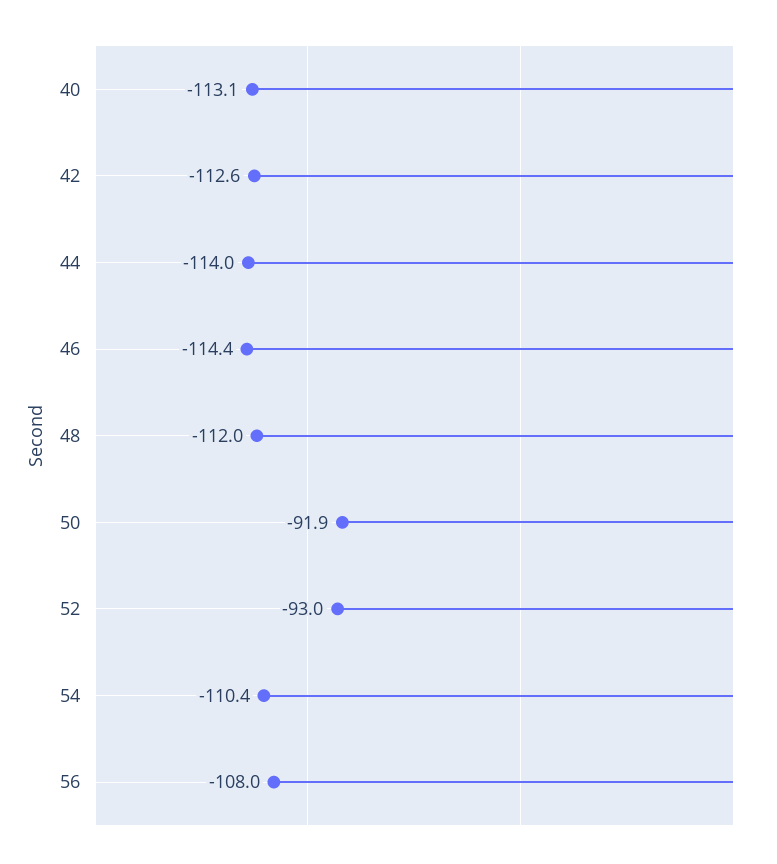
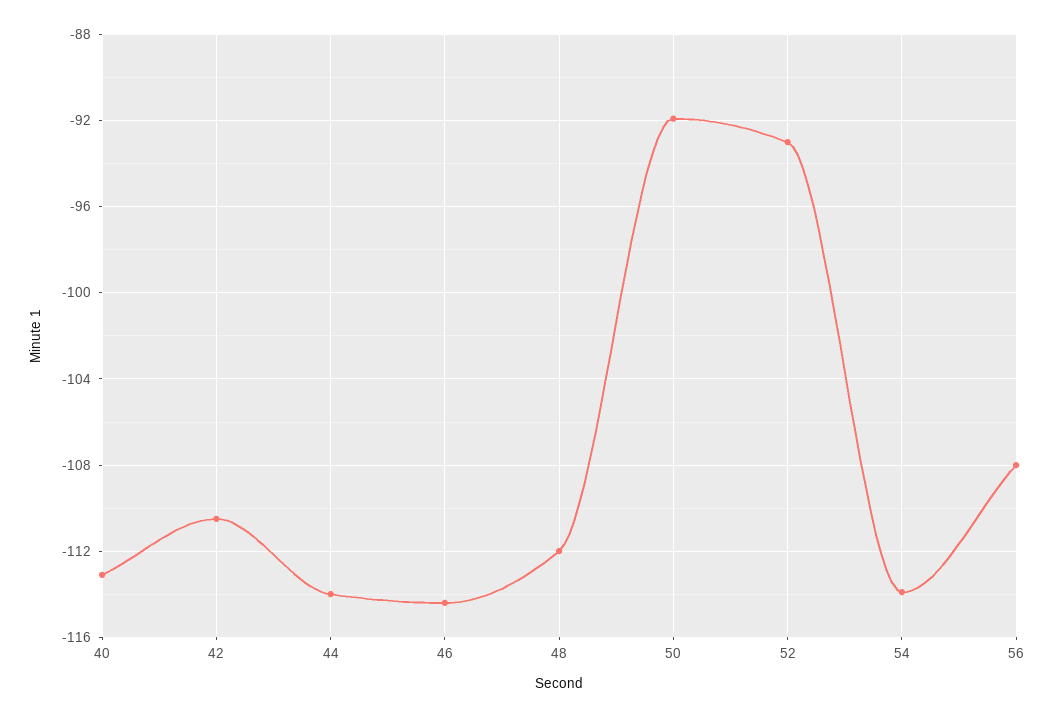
  {
    "40": -113.1,
-   "42": -112.6,
+   "42": -110.5,
    "44": -114,
    "46": -114.4,
    "48": -112,
    "50": -91.9,
    "52": -93,
-   "54": -110.4,
+   "54": -114,
    "56": -108
  }

